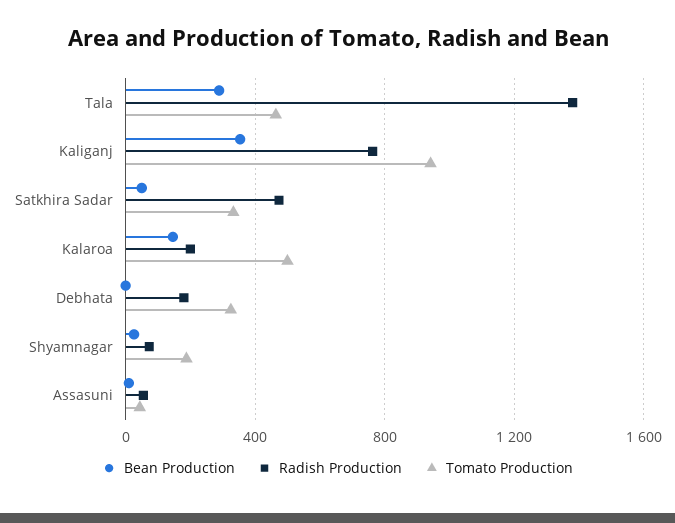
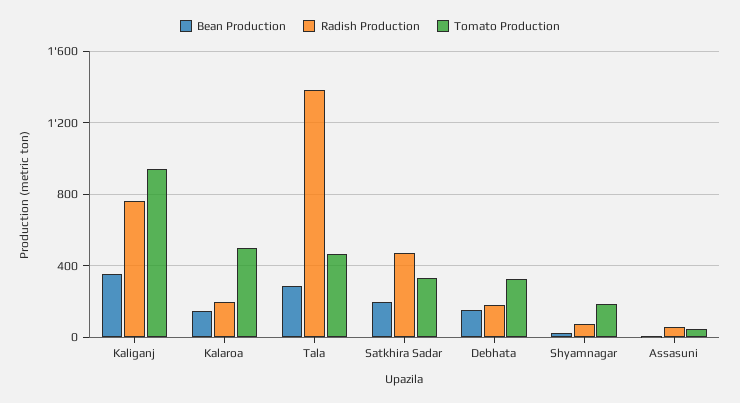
  {
    "Bean Production": {
      "Tala": 300,
      "Kaliganj": 350,
-     "Satkhira Sadar": 50,
+     "Satkhira Sadar": 200,
      "Kalaroa": 150,
-     "Debhata": 0,
+     "Debhata": 150,
      "Shyamnagar": 50,
      "Assasuni": 0
    },
    "Radish Production": {
      "Tala": 1400,
      "Kaliganj": 750,
      "Satkhira Sadar": 450,
      "Kalaroa": 200,
      "Debhata": 200,
      "Shyamnagar": 50,
      "Assasuni": 50
    },
    "Tomato Production": {
      "Tala": 450,
      "Kaliganj": 950,
      "Satkhira Sadar": 350,
      "Kalaroa": 500,
      "Debhata": 350,
      "Shyamnagar": 200,
      "Assasuni": 50
    }
  }

